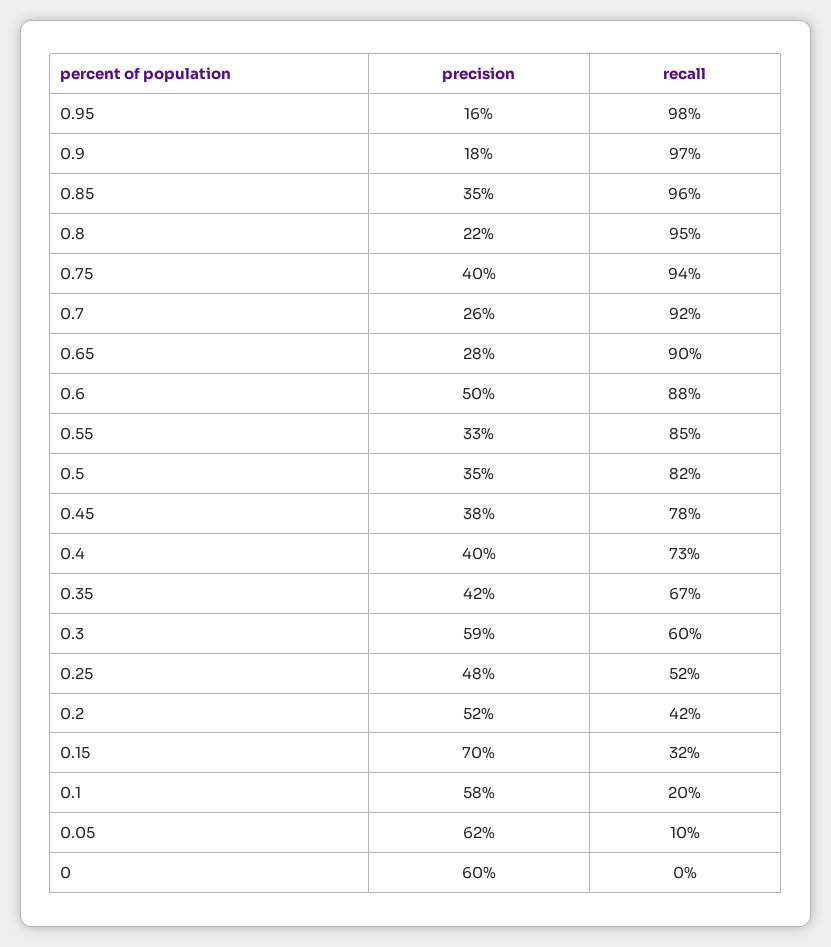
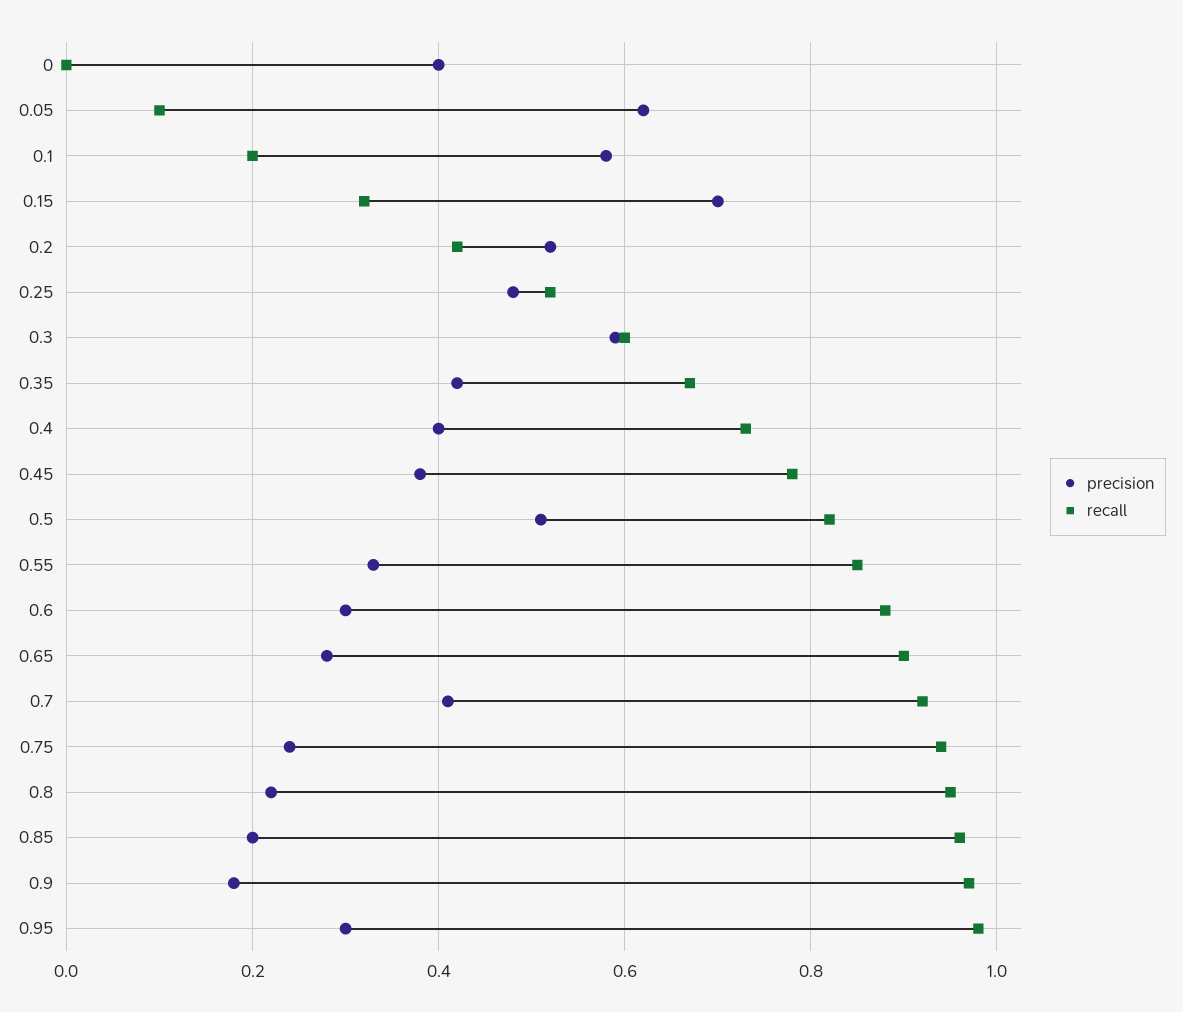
  {
    "precision": {
-     "0.95": 0.16,
+     "0.95": 0.3,
      "0.9": 0.18,
-     "0.85": 0.35,
+     "0.85": 0.2,
      "0.8": 0.22,
-     "0.75": 0.4,
+     "0.75": 0.25,
-     "0.7": 0.26,
+     "0.7": 0.4,
      "0.65": 0.28,
-     "0.6": 0.5,
+     "0.6": 0.3,
      "0.55": 0.33,
-     "0.5": 0.35,
+     "0.5": 0.5,
      "0.45": 0.38,
      "0.4": 0.4,
      "0.35": 0.42,
      "0.3": 0.59,
      "0.25": 0.48,
      "0.2": 0.52,
      "0.15": 0.7,
      "0.1": 0.58,
      "0.05": 0.62,
-     "0": 0.6
+     "0": 0.4
    },
    "recall": {
      "0.95": 0.98,
      "0.9": 0.97,
      "0.85": 0.96,
      "0.8": 0.95,
      "0.75": 0.94,
      "0.7": 0.92,
      "0.65": 0.9,
      "0.6": 0.88,
      "0.55": 0.85,
      "0.5": 0.82,
      "0.45": 0.78,
      "0.4": 0.73,
      "0.35": 0.67,
      "0.3": 0.6,
      "0.25": 0.52,
      "0.2": 0.42,
      "0.15": 0.32,
      "0.1": 0.2,
      "0.05": 0.1,
      "0": 0
    }
  }

